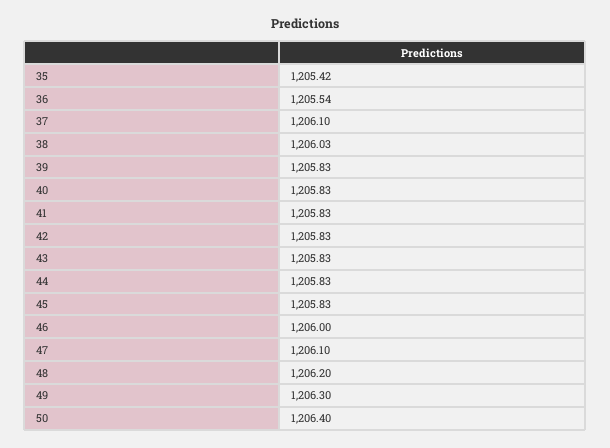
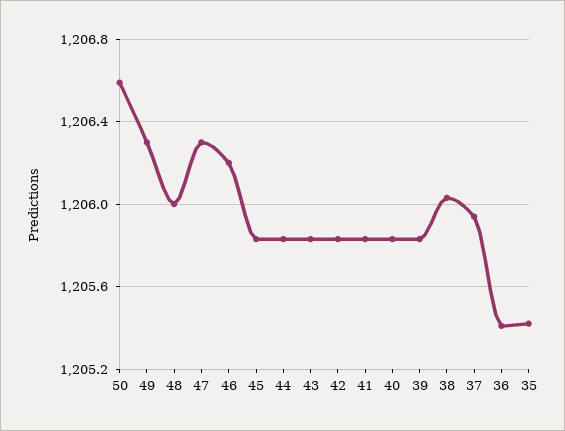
  {
    "35": 1205.42,
-   "36": 1205.54,
+   "36": 1205.4,
-   "37": 1206.1,
+   "37": 1205.95,
    "38": 1206.03,
    "39": 1205.83,
    "40": 1205.83,
    "41": 1205.83,
    "42": 1205.83,
    "43": 1205.83,
    "44": 1205.83,
    "45": 1205.83,
-   "46": 1206,
+   "46": 1206.2,
-   "47": 1206.1,
+   "47": 1206.3,
-   "48": 1206.2,
+   "48": 1206,
    "49": 1206.3,
-   "50": 1206.4
+   "50": 1206.6
  }

